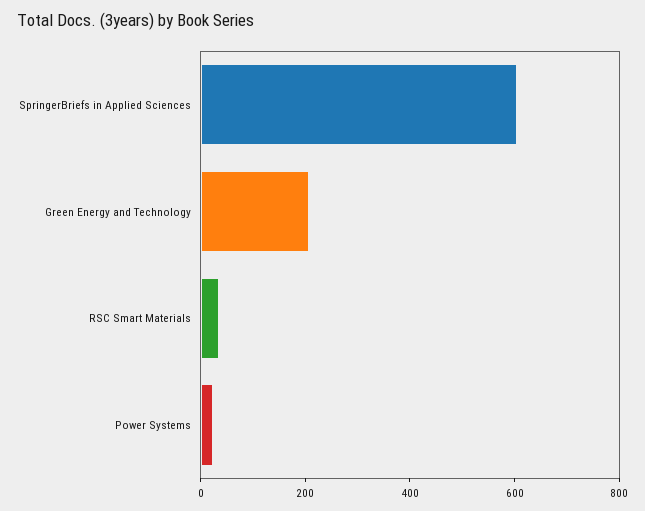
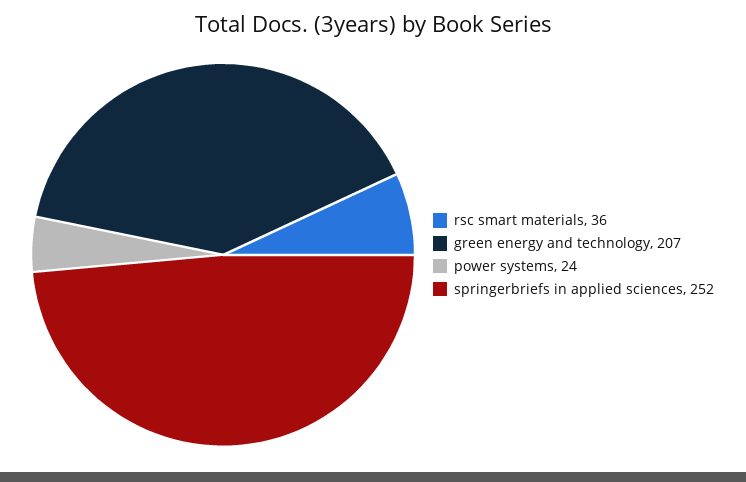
  {
-   "SpringerBriefs in Applied Sciences": 600,
+   "SpringerBriefs in Applied Sciences": 252,
    "Green Energy and Technology": 207,
    "RSC Smart Materials": 36,
    "Power Systems": 24
  }

